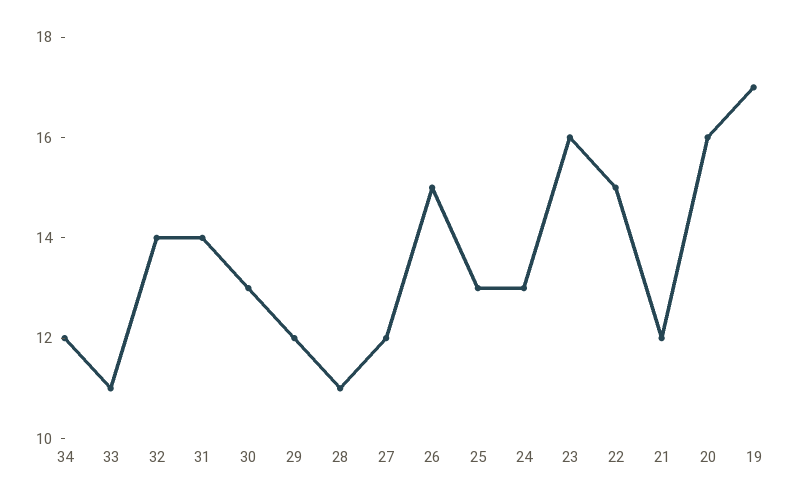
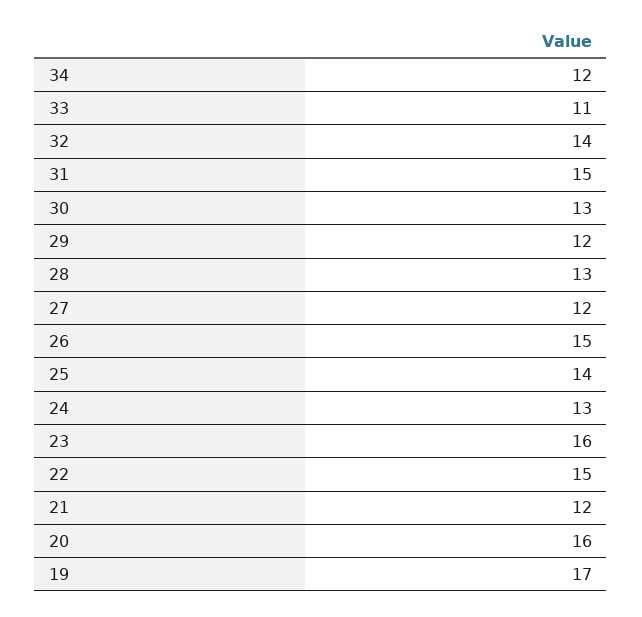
  {
    "34": 12,
    "33": 11,
    "32": 14,
-   "31": 14,
+   "31": 15,
    "30": 13,
    "29": 12,
-   "28": 11,
+   "28": 13,
    "27": 12,
    "26": 15,
-   "25": 13,
+   "25": 14,
    "24": 13,
    "23": 16,
    "22": 15,
    "21": 12,
    "20": 16,
    "19": 17
  }

